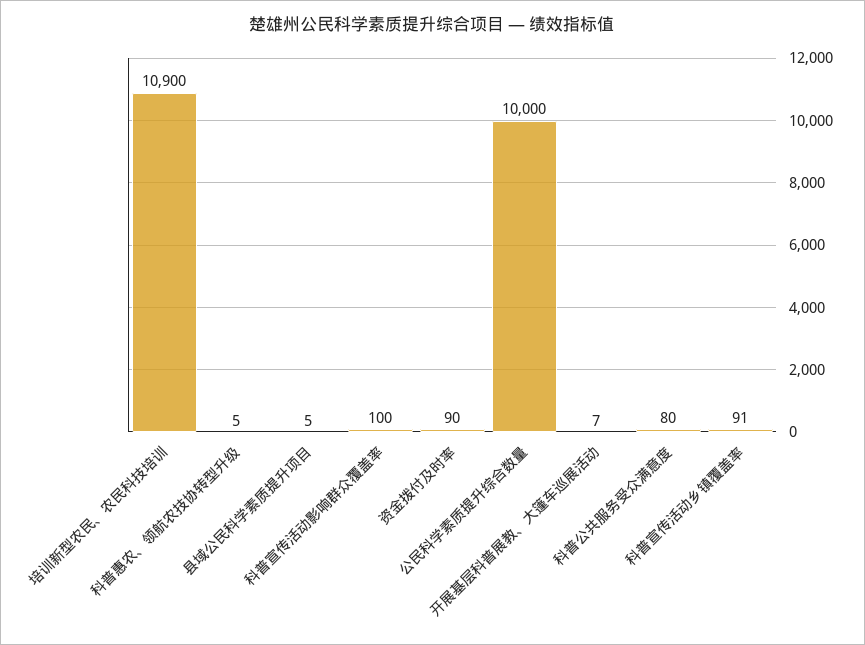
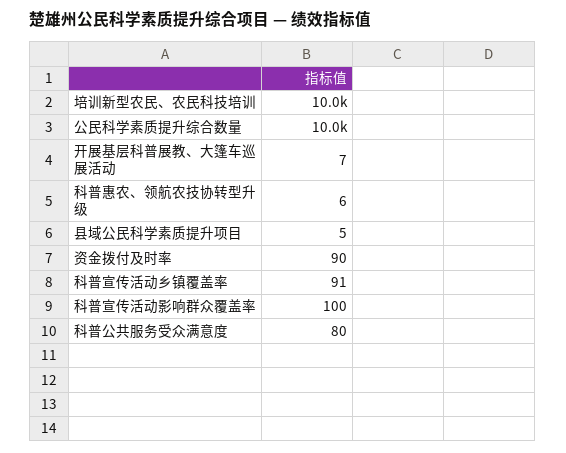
  {
-   "培训新型农民、农民科技培训": 10900,
+   "培训新型农民、农民科技培训": 10000,
-   "科普惠农、领航农技协转型升级": 5,
+   "科普惠农、领航农技协转型升级": 6,
    "县域公民科学素质提升项目": 5,
    "科普宣传活动影响群众覆盖率": 100,
    "资金拨付及时率": 90,
    "公民科学素质提升综合数量": 10000,
    "开展基层科普展教、大篷车巡展活动": 7,
    "科普公共服务受众满意度": 80,
    "科普宣传活动乡镇覆盖率": 91
  }

